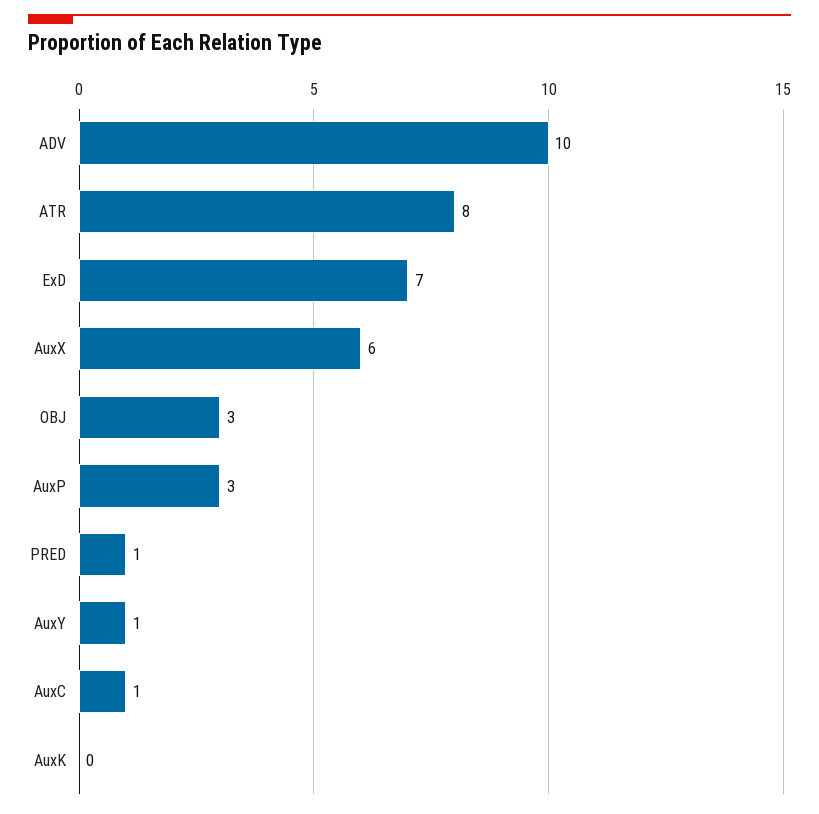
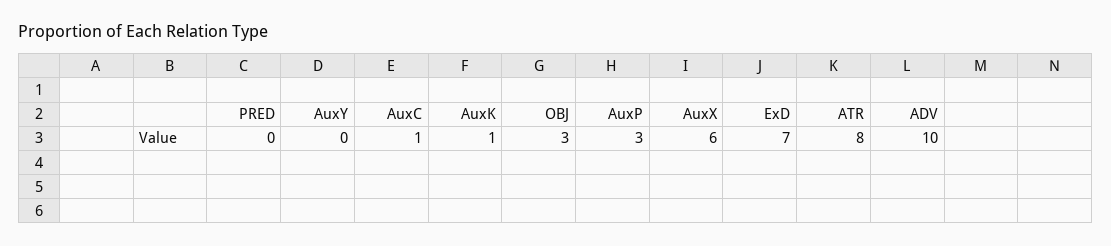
  {
    "ADV": 10,
    "ATR": 8,
    "ExD": 7,
    "AuxX": 6,
    "OBJ": 3,
    "AuxP": 3,
-   "PRED": 1,
+   "PRED": 0,
-   "AuxY": 1,
+   "AuxY": 0,
    "AuxC": 1,
-   "AuxK": 0
+   "AuxK": 1
  }

